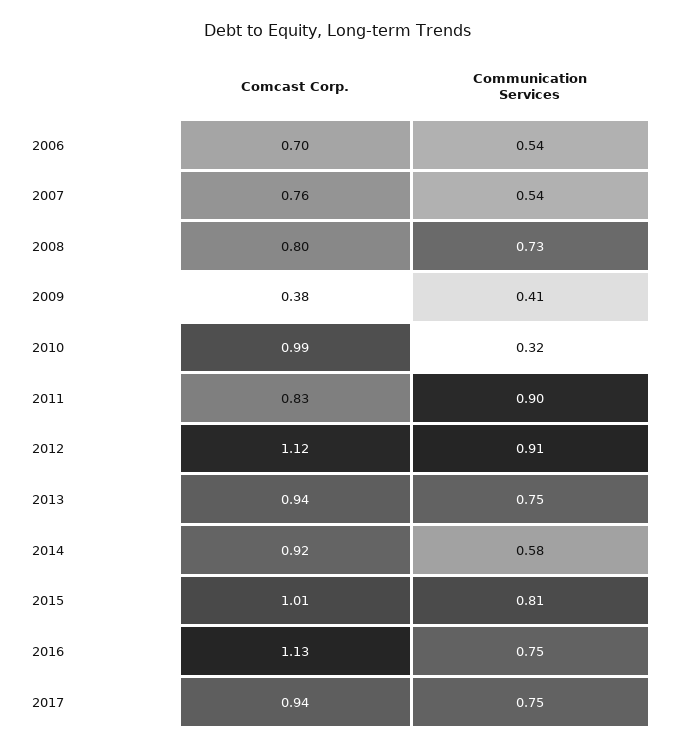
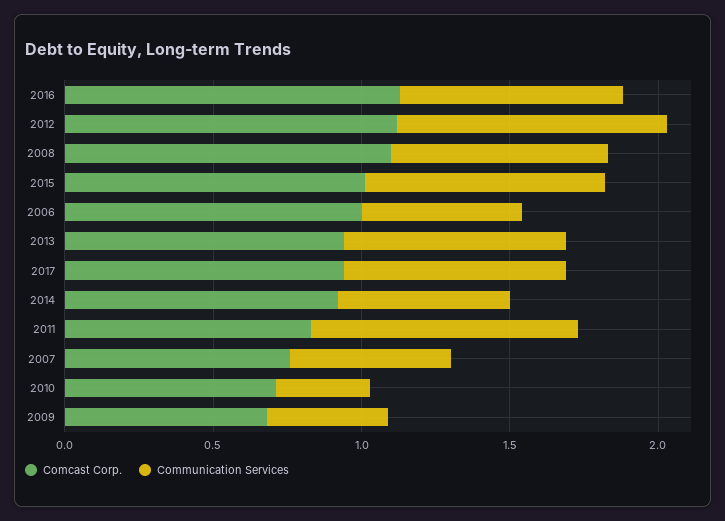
  {
    "Comcast Corp.": {
-     "2006": 0.7,
+     "2006": 1,
      "2007": 0.76,
-     "2008": 0.8,
+     "2008": 1.1,
-     "2009": 0.38,
+     "2009": 0.7,
-     "2010": 0.99,
+     "2010": 0.7,
      "2011": 0.83,
      "2012": 1.12,
      "2013": 0.94,
      "2014": 0.92,
      "2015": 1.01,
      "2016": 1.13,
      "2017": 0.94
    },
    "Communication Services": {
      "2006": 0.54,
      "2007": 0.54,
      "2008": 0.73,
      "2009": 0.41,
      "2010": 0.32,
      "2011": 0.9,
      "2012": 0.91,
      "2013": 0.75,
      "2014": 0.58,
      "2015": 0.81,
      "2016": 0.75,
      "2017": 0.75
    }
  }

